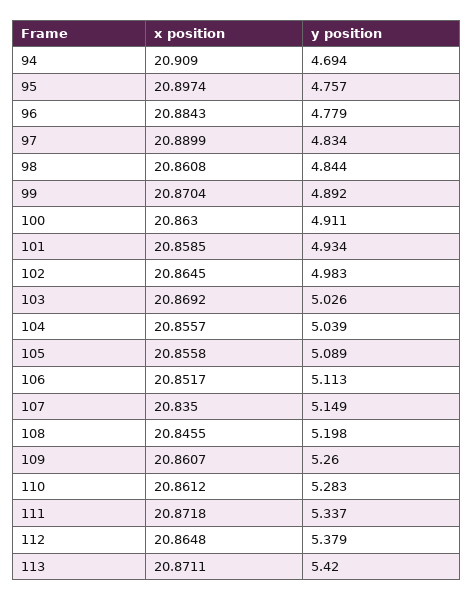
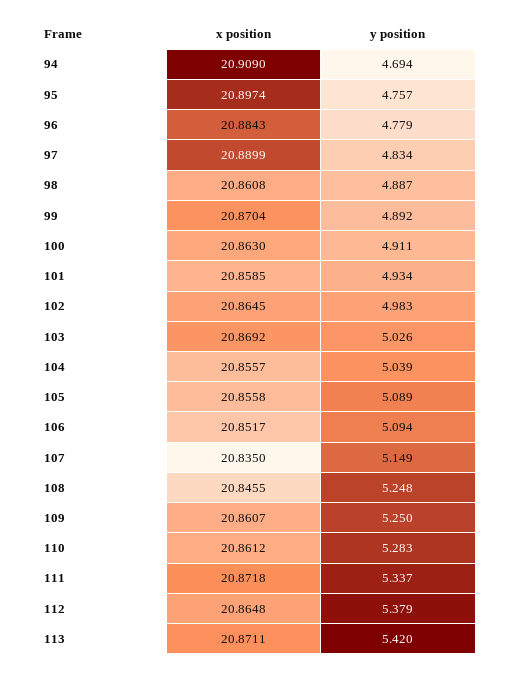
  {
    "x position": {
      "94": 20.909,
      "95": 20.8974,
      "96": 20.8843,
      "97": 20.8899,
      "98": 20.8608,
      "99": 20.8704,
      "100": 20.863,
      "101": 20.8585,
      "102": 20.8645,
      "103": 20.8692,
      "104": 20.8557,
      "105": 20.8558,
      "106": 20.8517,
      "107": 20.835,
      "108": 20.8455,
      "109": 20.8607,
      "110": 20.8612,
      "111": 20.8718,
      "112": 20.8648,
      "113": 20.8711
    },
    "y position": {
      "94": 4.694,
      "95": 4.757,
      "96": 4.779,
      "97": 4.834,
-     "98": 4.844,
+     "98": 4.887,
      "99": 4.892,
      "100": 4.911,
      "101": 4.934,
      "102": 4.983,
      "103": 5.026,
      "104": 5.039,
      "105": 5.089,
-     "106": 5.113,
+     "106": 5.094,
      "107": 5.149,
-     "108": 5.198,
+     "108": 5.248,
-     "109": 5.26,
+     "109": 5.25,
      "110": 5.283,
      "111": 5.337,
      "112": 5.379,
      "113": 5.42
    }
  }

